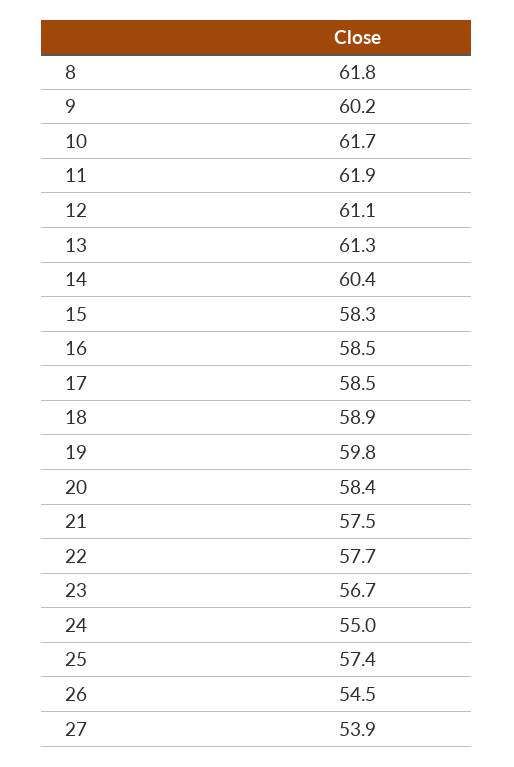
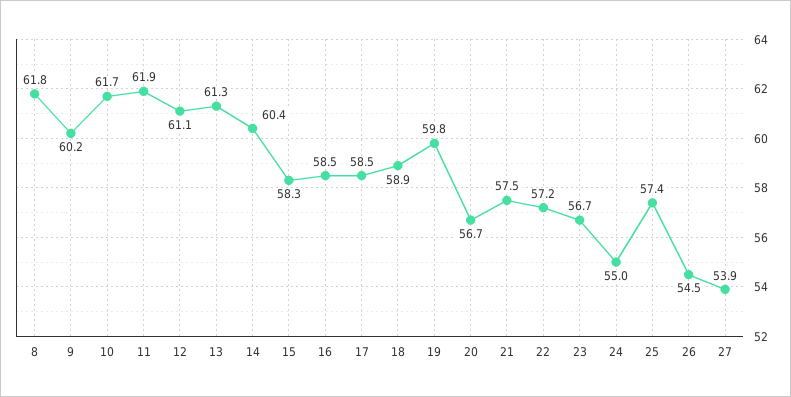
  {
    "8": 61.8,
    "9": 60.2,
    "10": 61.7,
    "11": 61.9,
    "12": 61.1,
    "13": 61.3,
    "14": 60.4,
    "15": 58.3,
    "16": 58.5,
    "17": 58.5,
    "18": 58.9,
    "19": 59.8,
-   "20": 58.4,
+   "20": 56.7,
    "21": 57.5,
-   "22": 57.7,
+   "22": 57.2,
    "23": 56.7,
    "24": 55,
    "25": 57.4,
    "26": 54.5,
    "27": 53.9
  }

